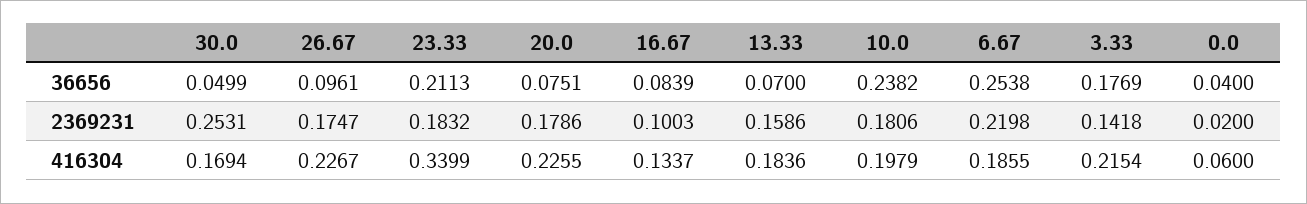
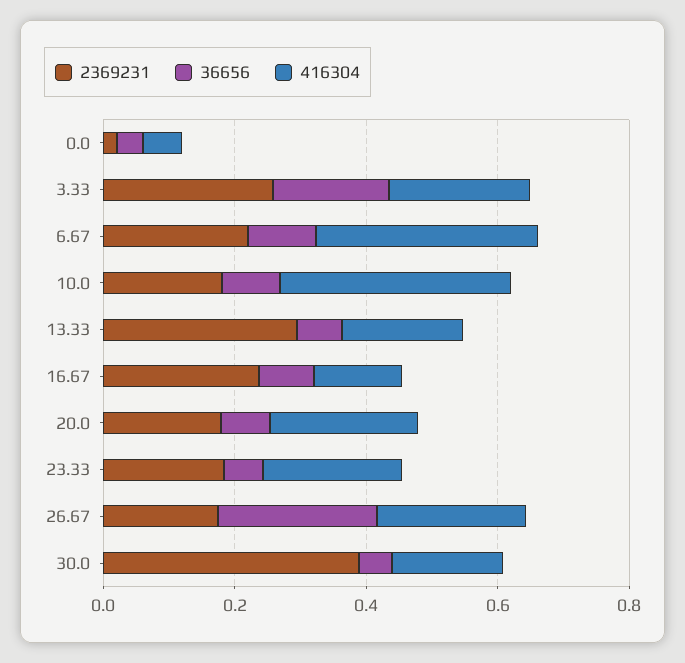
  {
    "36656": {
      "30.0": 0.0499,
-     "26.67": 0.0961,
+     "26.67": 0.25,
-     "23.33": 0.2113,
+     "23.33": 0.05,
      "20.0": 0.0751,
      "16.67": 0.0839,
      "13.33": 0.07,
-     "10.0": 0.2382,
+     "10.0": 0.1,
-     "6.67": 0.2538,
+     "6.67": 0.1,
      "3.33": 0.1769,
      "0.0": 0.04
    },
    "2369231": {
-     "30.0": 0.2531,
+     "30.0": 0.4,
      "26.67": 0.1747,
      "23.33": 0.1832,
      "20.0": 0.1786,
-     "16.67": 0.1003,
+     "16.67": 0.25,
-     "13.33": 0.1586,
+     "13.33": 0.3,
      "10.0": 0.1806,
      "6.67": 0.2198,
-     "3.33": 0.1418,
+     "3.33": 0.25,
      "0.0": 0.02
    },
    "416304": {
      "30.0": 0.1694,
      "26.67": 0.2267,
-     "23.33": 0.3399,
+     "23.33": 0.2,
      "20.0": 0.2255,
      "16.67": 0.1337,
      "13.33": 0.1836,
-     "10.0": 0.1979,
+     "10.0": 0.35,
-     "6.67": 0.1855,
+     "6.67": 0.35,
      "3.33": 0.2154,
      "0.0": 0.06
    }
  }

